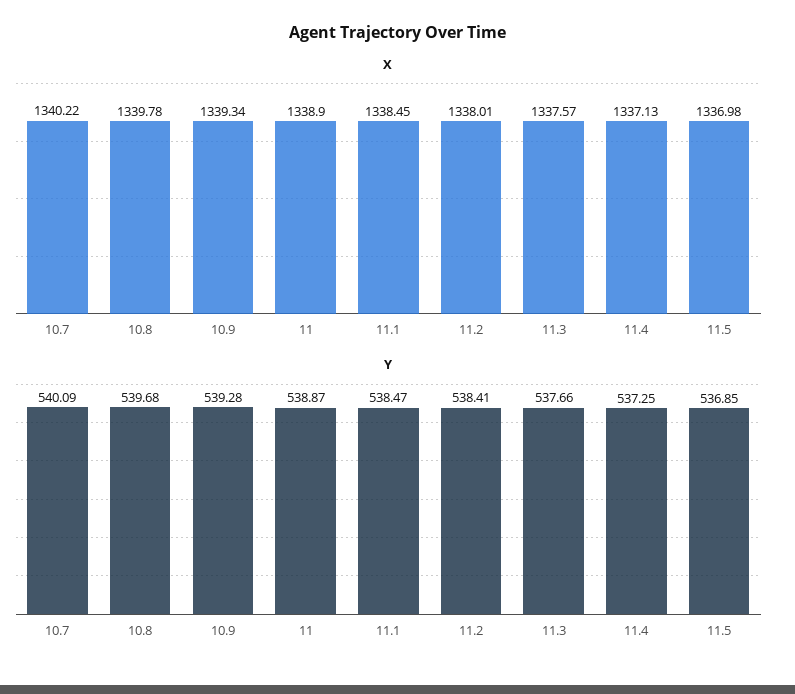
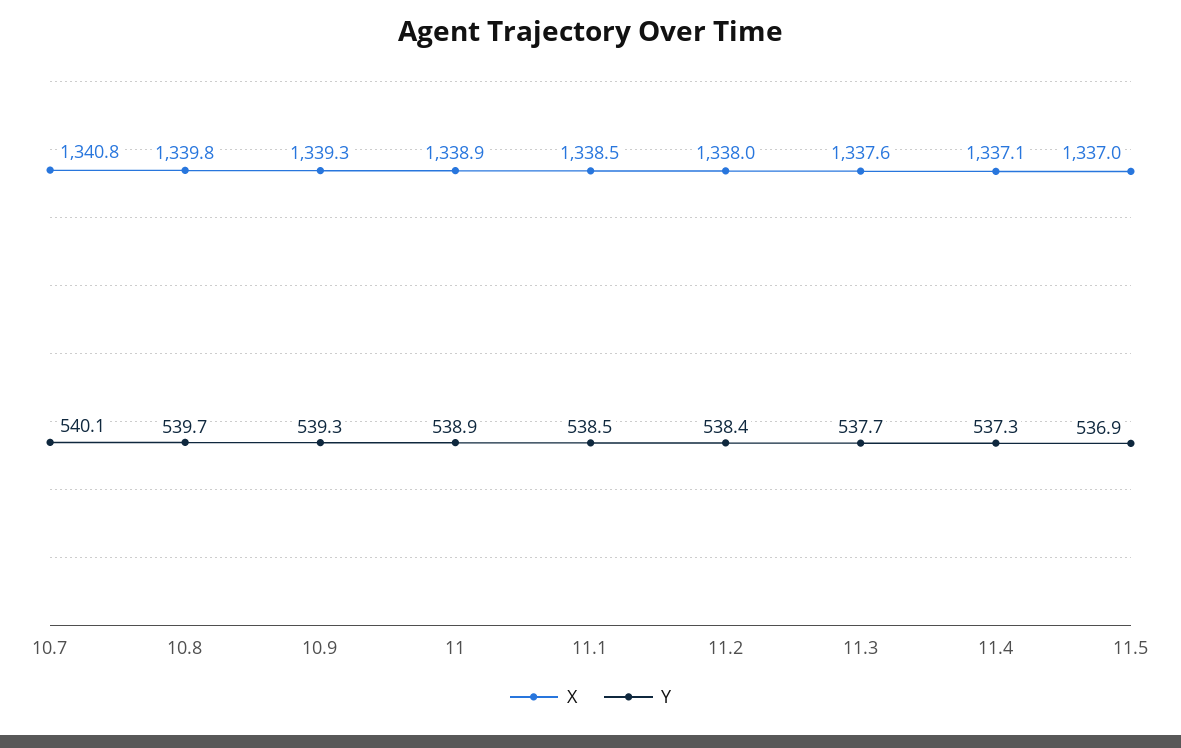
  {
    "X": {
-     "10.7": 1340.22,
+     "10.7": 1340.8,
      "10.8": 1339.78,
      "10.9": 1339.34,
      "11": 1338.9,
      "11.1": 1338.45,
      "11.2": 1338.01,
      "11.3": 1337.57,
      "11.4": 1337.13,
      "11.5": 1336.98
    },
    "Y": {
      "10.7": 540.09,
      "10.8": 539.68,
      "10.9": 539.28,
      "11": 538.87,
      "11.1": 538.47,
      "11.2": 538.41,
      "11.3": 537.66,
      "11.4": 537.25,
      "11.5": 536.85
    }
  }

